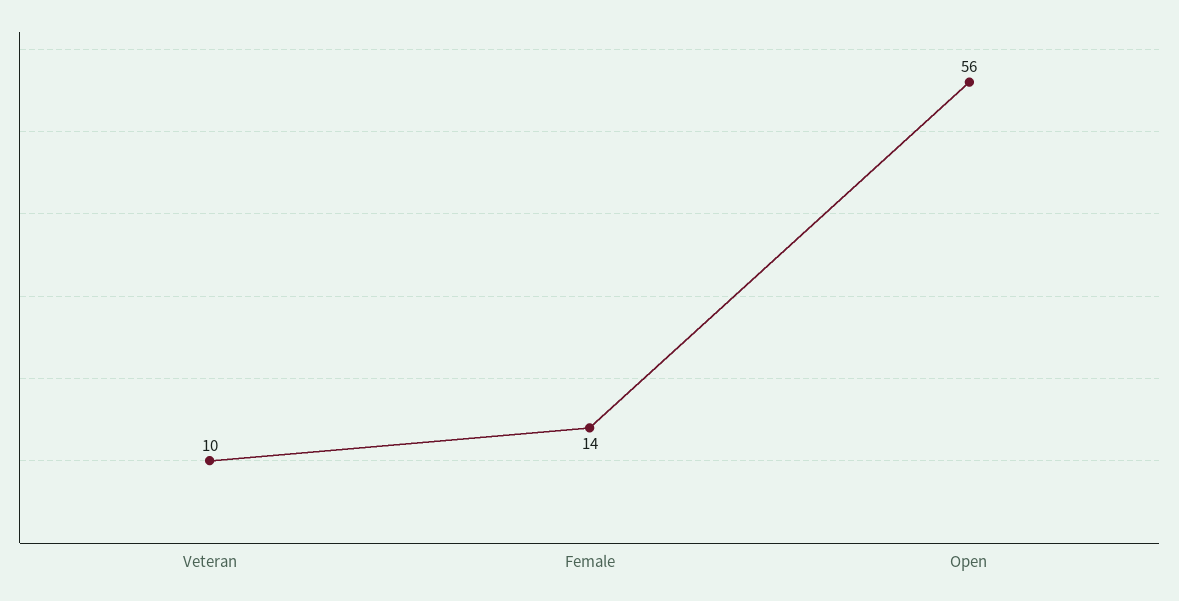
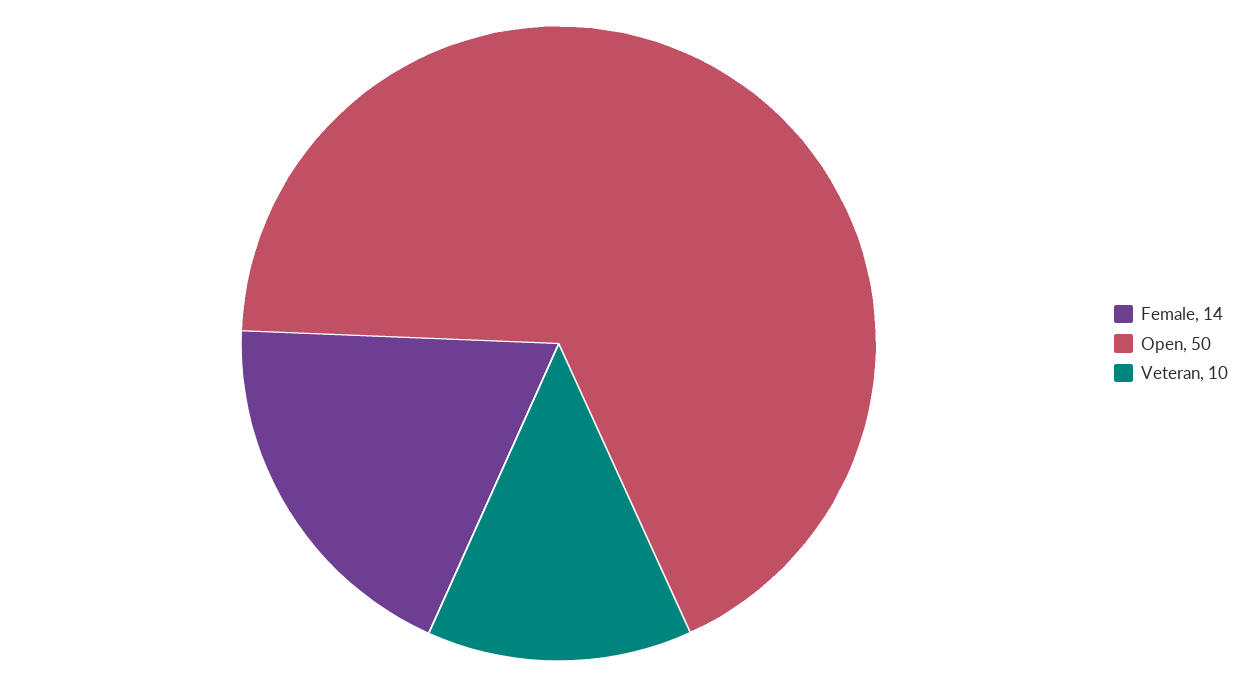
  {
    "Veteran": 10,
    "Female": 14,
-   "Open": 56
+   "Open": 50
  }

